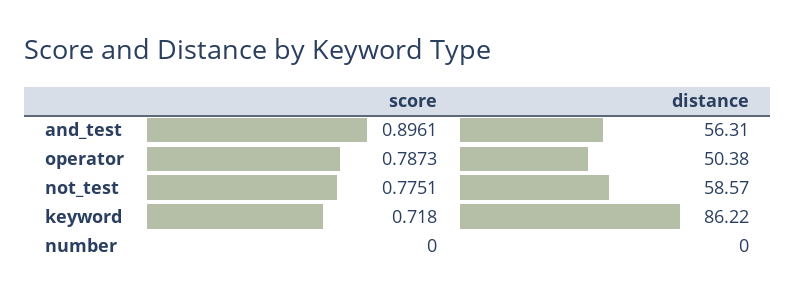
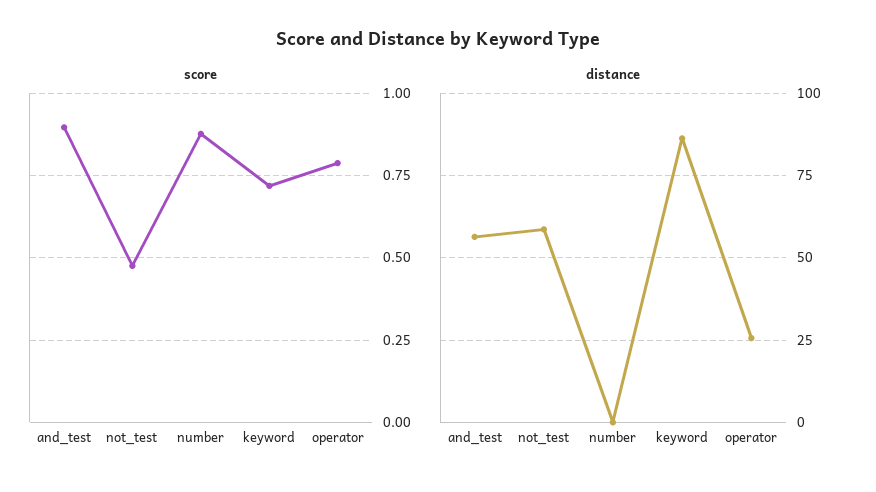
  {
    "score": {
      "and_test": 0.8961,
      "operator": 0.7873,
-     "not_test": 0.7751,
+     "not_test": 0.475,
      "keyword": 0.718,
-     "number": 0
+     "number": 0.875
    },
    "distance": {
      "and_test": 56.31,
-     "operator": 50.38,
+     "operator": 25,
      "not_test": 58.57,
      "keyword": 86.22,
      "number": 0
    }
  }

